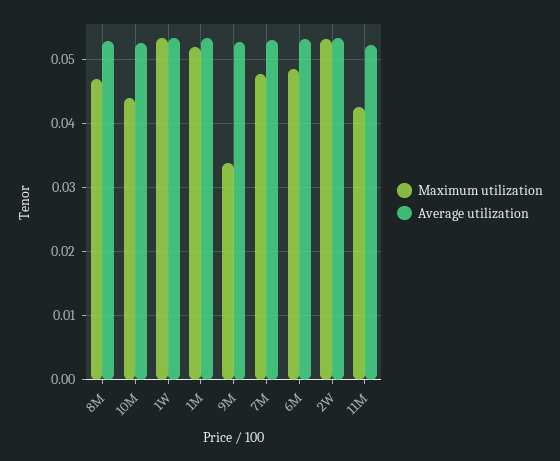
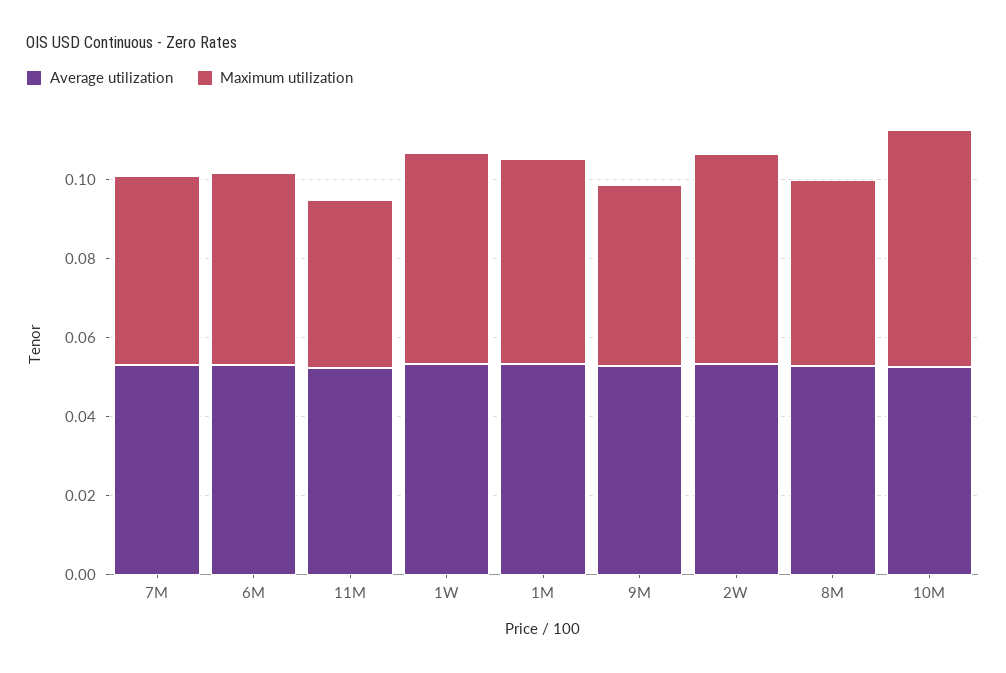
  {
    "Maximum utilization": {
      "8M": 0.047,
-     "10M": 0.044,
+     "10M": 0.06,
      "1W": 0.053,
      "1M": 0.052,
-     "9M": 0.034,
+     "9M": 0.045,
      "7M": 0.048,
      "6M": 0.049,
      "2W": 0.053,
      "11M": 0.043
    },
    "Average utilization": {
      "8M": 0.053,
      "10M": 0.053,
      "1W": 0.053,
      "1M": 0.053,
      "9M": 0.053,
      "7M": 0.053,
      "6M": 0.053,
      "2W": 0.053,
      "11M": 0.052
    }
  }

